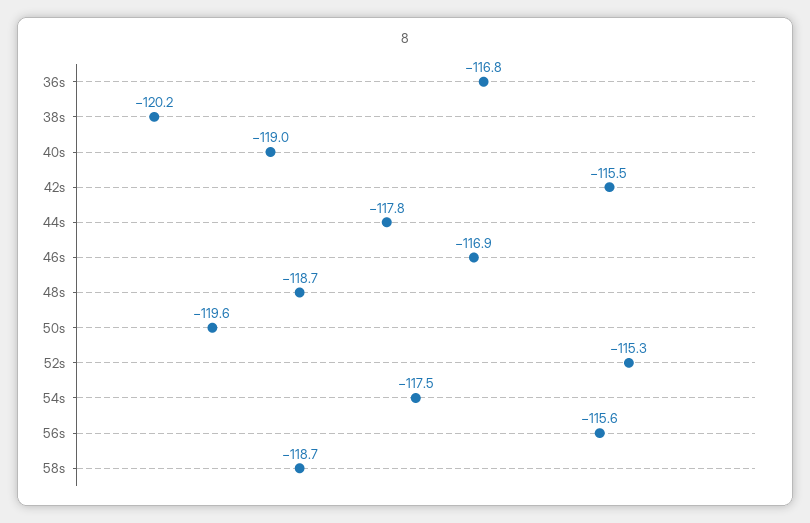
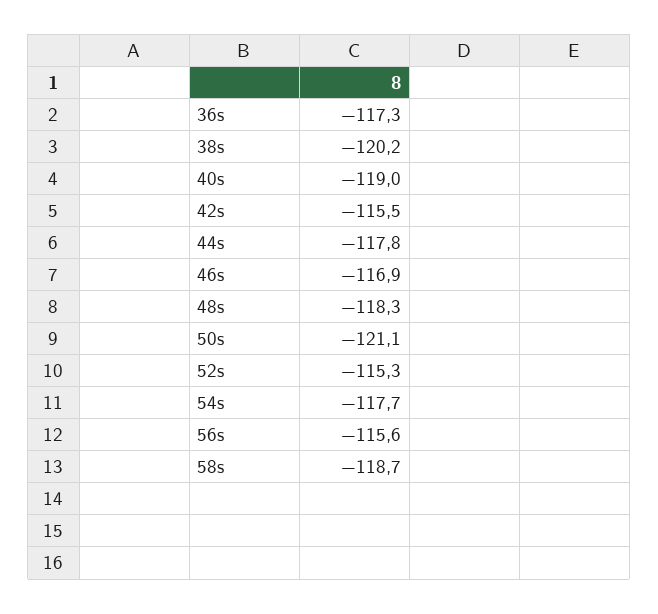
  {
-   "36s": -116.8,
+   "36s": -117.3,
    "38s": -120.2,
    "40s": -119,
    "42s": -115.5,
    "44s": -117.8,
    "46s": -116.9,
-   "48s": -118.7,
+   "48s": -118.3,
-   "50s": -119.6,
+   "50s": -121.1,
    "52s": -115.3,
-   "54s": -117.5,
+   "54s": -117.7,
    "56s": -115.6,
    "58s": -118.7
  }

